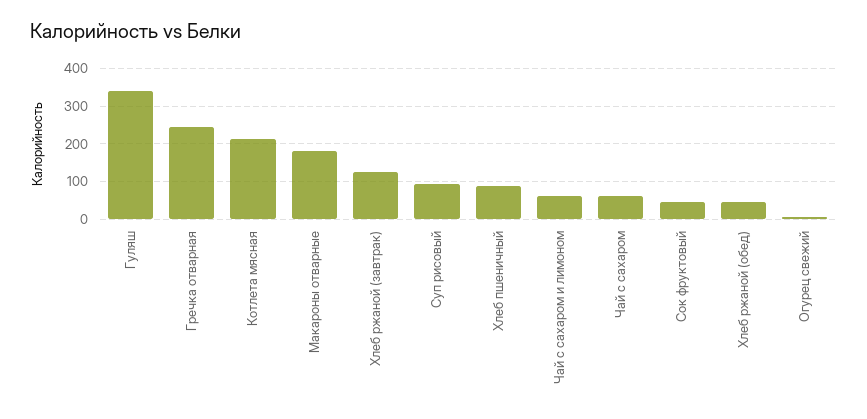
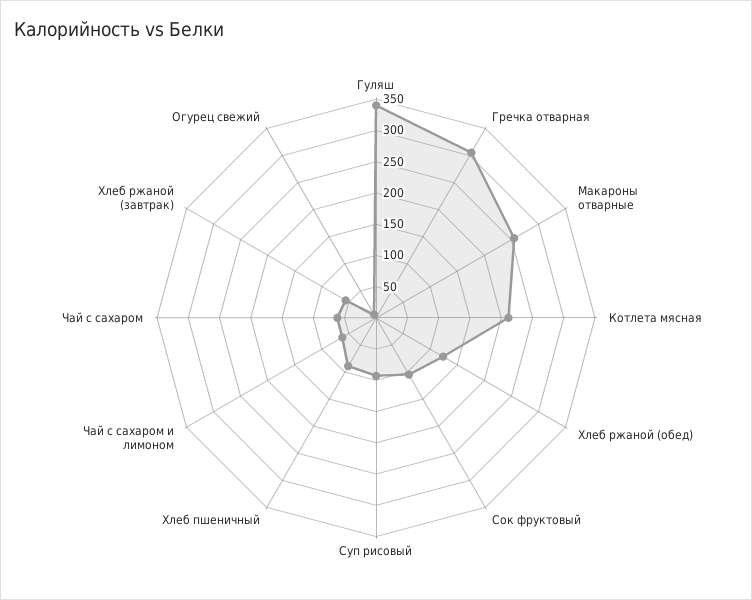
  {
    "Гуляш": 340,
-   "Гречка отварная": 240,
+   "Гречка отварная": 300,
    "Котлета мясная": 220,
-   "Макароны отварные": 180,
+   "Макароны отварные": 250,
-   "Хлеб ржаной (завтрак)": 120,
+   "Хлеб ржаной (завтрак)": 50,
    "Суп рисовый": 100,
    "Хлеб пшеничный": 80,
    "Чай с сахаром и лимоном": 60,
    "Чай с сахаром": 60,
-   "Сок фруктовый": 40,
+   "Сок фруктовый": 100,
-   "Хлеб ржаной (обед)": 40,
+   "Хлеб ржаной (обед)": 125,
    "Огурец свежий": 0
  }

